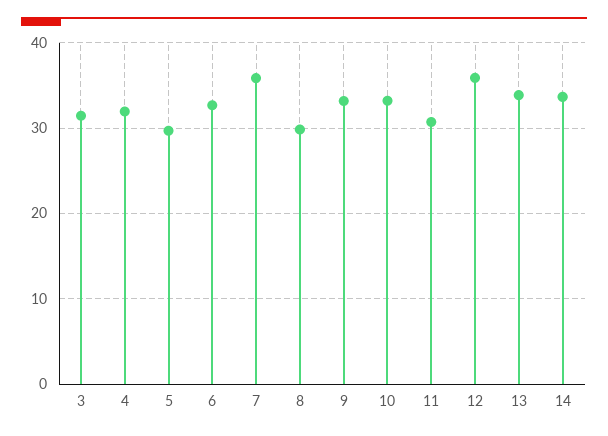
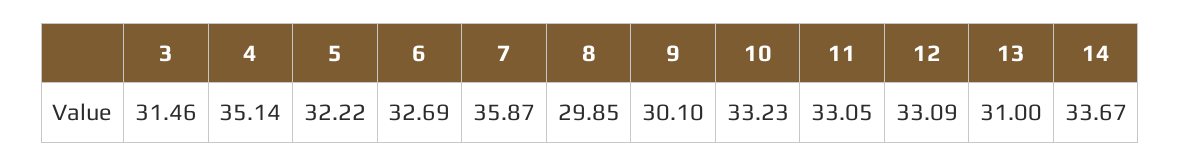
  {
    "3": 31.46,
-   "4": 32,
+   "4": 35.14,
-   "5": 30,
+   "5": 32.22,
    "6": 32.69,
    "7": 35.87,
    "8": 29.85,
-   "9": 33,
+   "9": 30.1,
    "10": 33.23,
-   "11": 31,
+   "11": 33.05,
-   "12": 36,
+   "12": 33.09,
-   "13": 34,
+   "13": 31,
    "14": 33.67
  }

